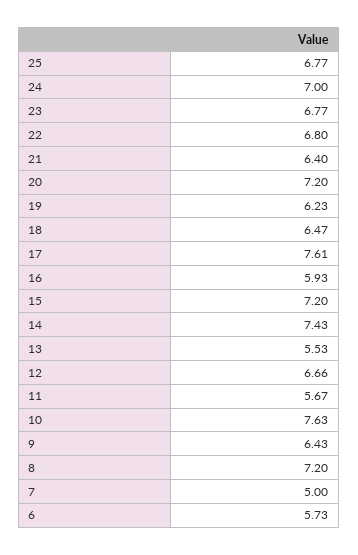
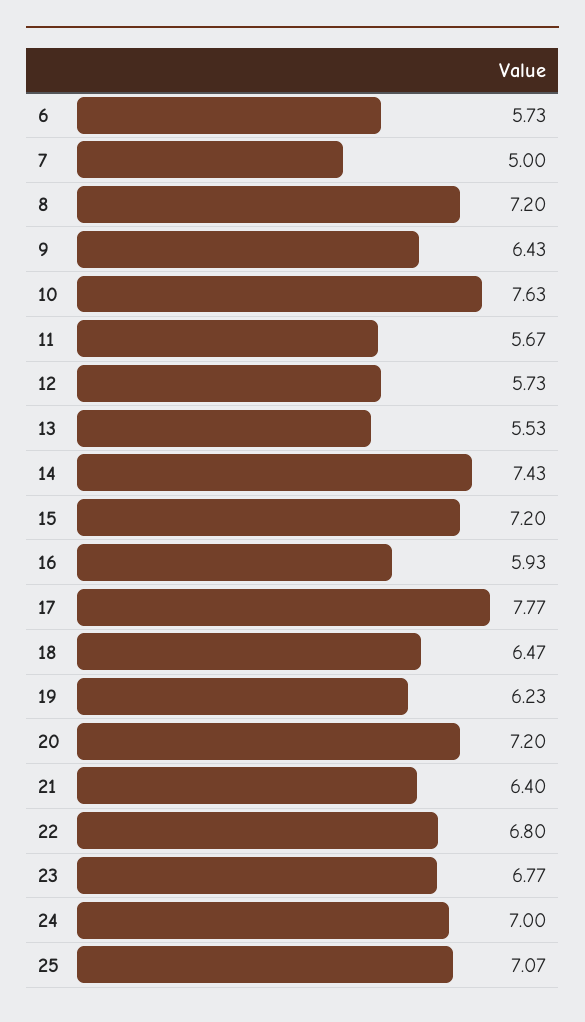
  {
-   "25": 6.77,
+   "25": 7.07,
    "24": 7,
    "23": 6.77,
    "22": 6.8,
    "21": 6.4,
    "20": 7.2,
    "19": 6.23,
    "18": 6.47,
-   "17": 7.61,
+   "17": 7.77,
    "16": 5.93,
    "15": 7.2,
    "14": 7.43,
    "13": 5.53,
-   "12": 6.66,
+   "12": 5.73,
    "11": 5.67,
    "10": 7.63,
    "9": 6.43,
    "8": 7.2,
    "7": 5,
    "6": 5.73
  }

